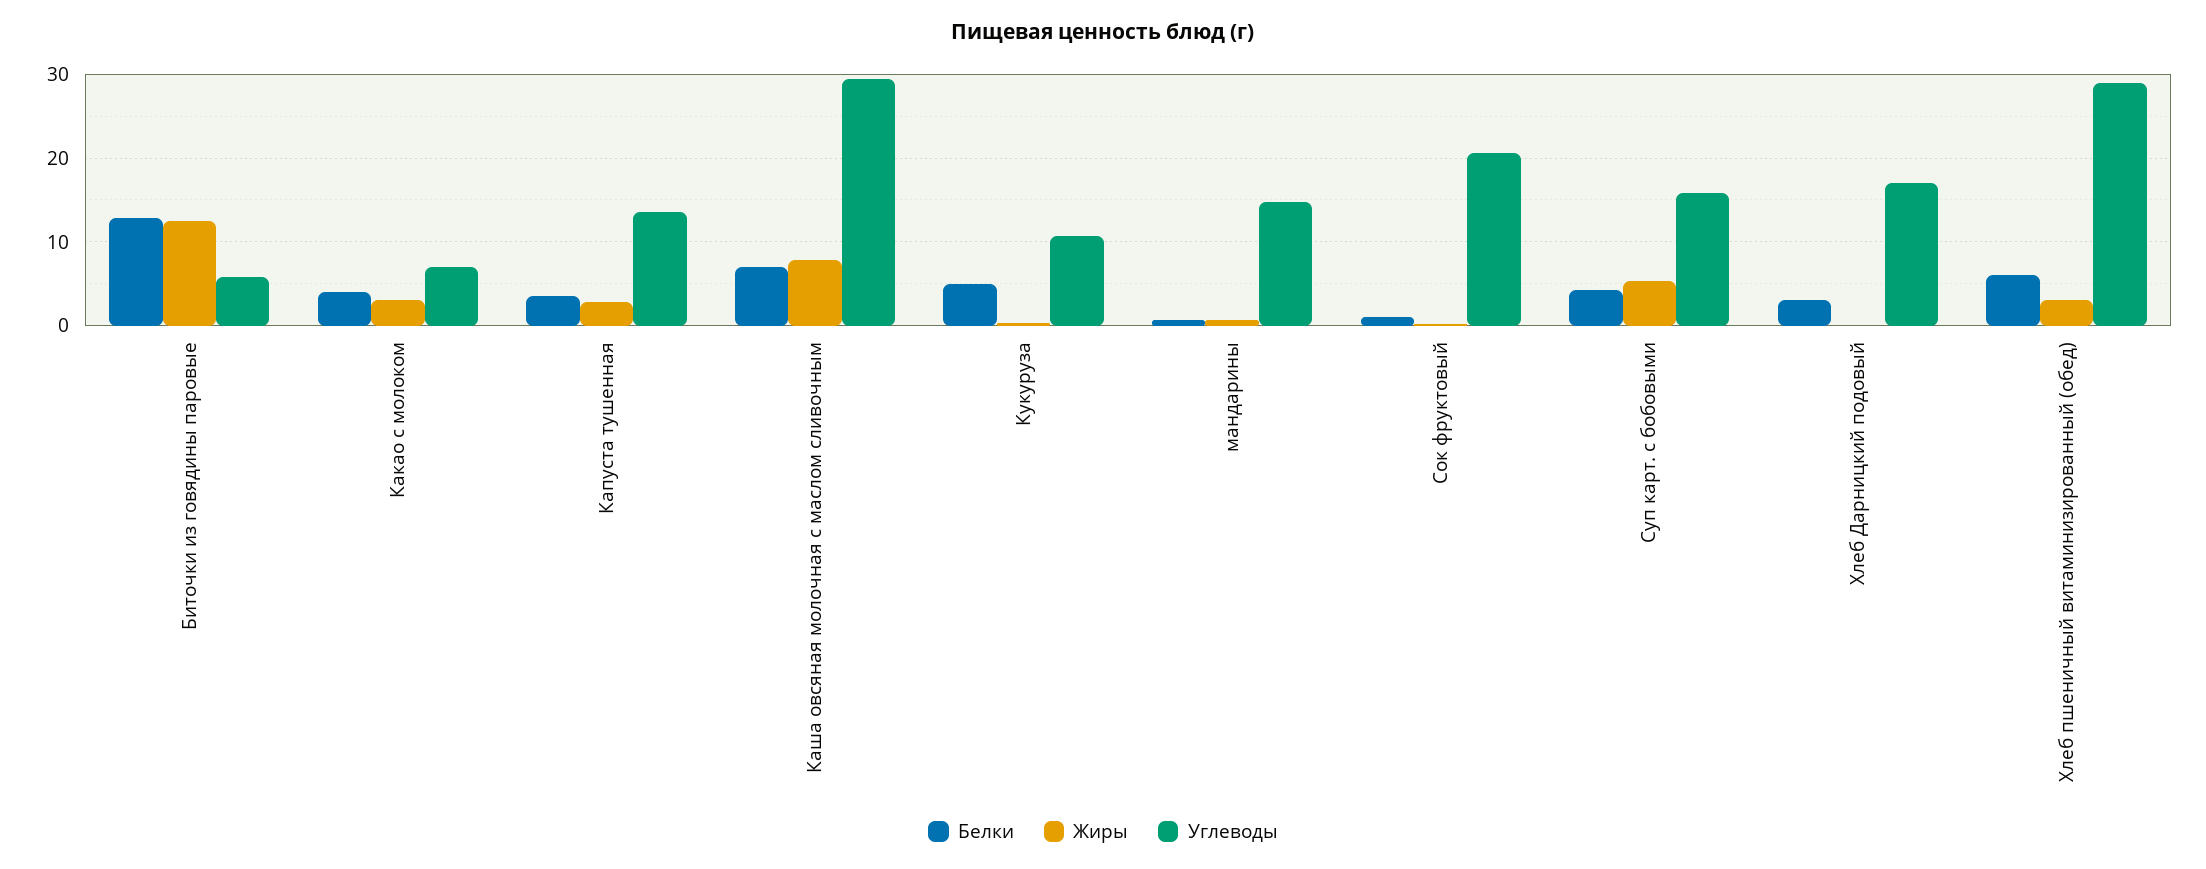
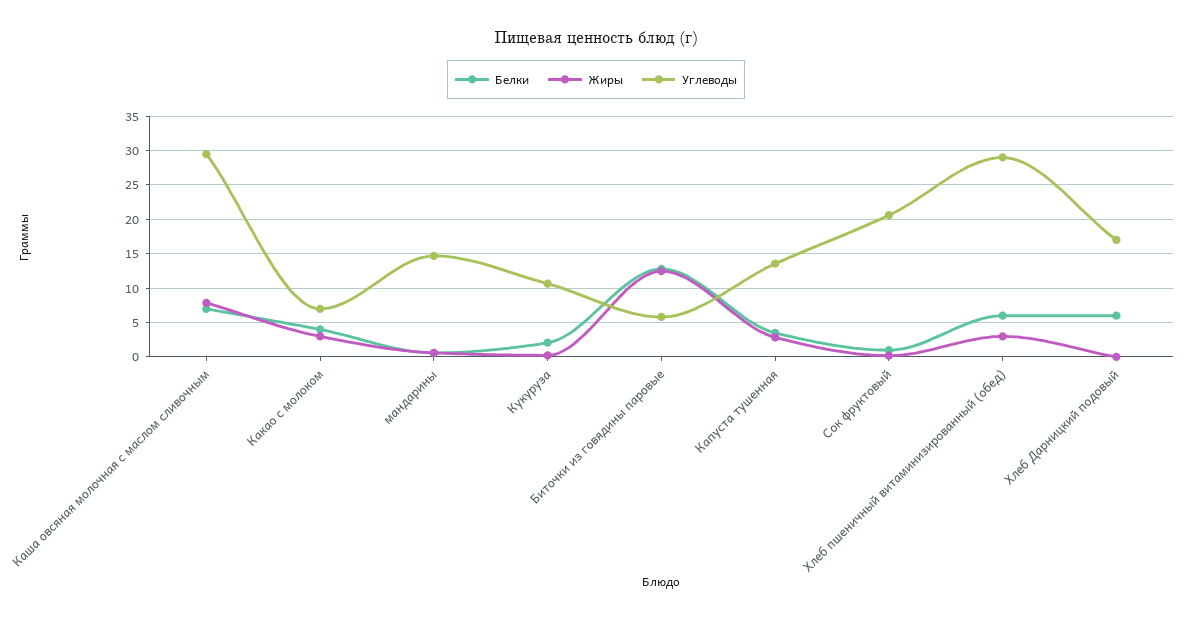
  {
    "Белки": {
      "Биточки из говядины паровые": 13,
      "Какао с молоком": 4,
      "Капуста тушенная": 4,
      "Каша овсяная молочная с маслом сливочным": 7,
-     "Кукуруза": 5,
+     "Кукуруза": 2,
      "мандарины": 1,
      "Сок фруктовый": 1,
-     "Суп карт. с бобовыми": 4,
-     "Хлеб Дарницкий подовый": 3,
+     "Хлеб Дарницкий подовый": 6,
      "Хлеб пшеничный витаминизированный (обед)": 6
    },
    "Жиры": {
      "Биточки из говядины паровые": 12,
      "Какао с молоком": 3,
      "Капуста тушенная": 3,
      "Каша овсяная молочная с маслом сливочным": 8,
      "Кукуруза": 0,
      "мандарины": 1,
      "Сок фруктовый": 0,
-     "Суп карт. с бобовыми": 5,
      "Хлеб Дарницкий подовый": 0,
      "Хлеб пшеничный витаминизированный (обед)": 3
    },
    "Углеводы": {
      "Биточки из говядины паровые": 6,
      "Какао с молоком": 7,
      "Капуста тушенная": 14,
      "Каша овсяная молочная с маслом сливочным": 29,
      "Кукуруза": 11,
      "мандарины": 15,
      "Сок фруктовый": 21,
-     "Суп карт. с бобовыми": 16,
      "Хлеб Дарницкий подовый": 17,
      "Хлеб пшеничный витаминизированный (обед)": 29
    }
  }

